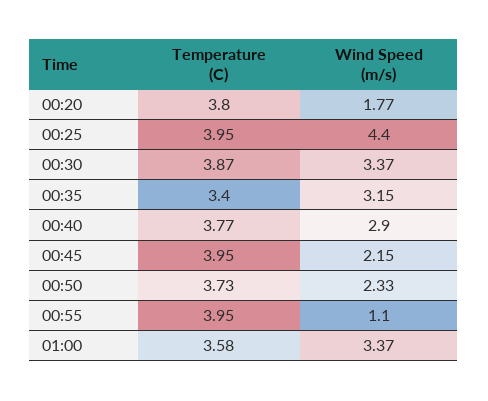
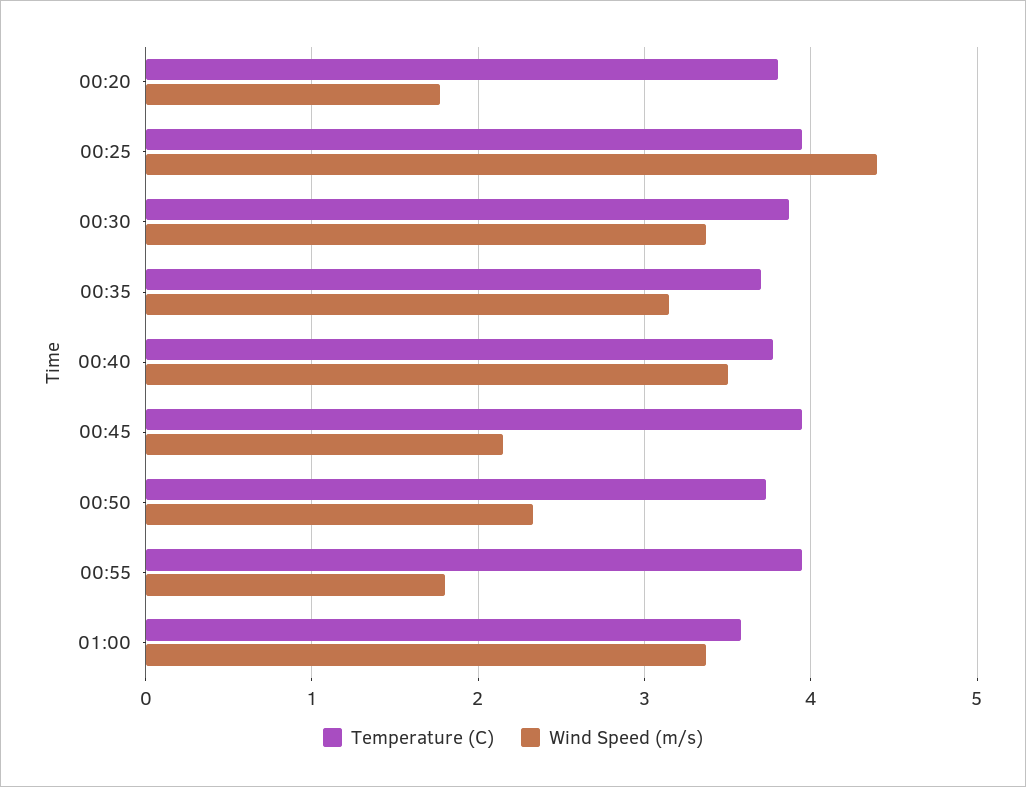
  {
    "Temperature (C)": {
      "00:20": 3.8,
      "00:25": 3.95,
      "00:30": 3.87,
-     "00:35": 3.4,
+     "00:35": 3.7,
      "00:40": 3.77,
      "00:45": 3.95,
      "00:50": 3.73,
      "00:55": 3.95,
      "01:00": 3.58
    },
    "Wind Speed (m/s)": {
      "00:20": 1.77,
      "00:25": 4.4,
      "00:30": 3.37,
      "00:35": 3.15,
-     "00:40": 2.9,
+     "00:40": 3.5,
      "00:45": 2.15,
      "00:50": 2.33,
-     "00:55": 1.1,
+     "00:55": 1.8,
      "01:00": 3.37
    }
  }

